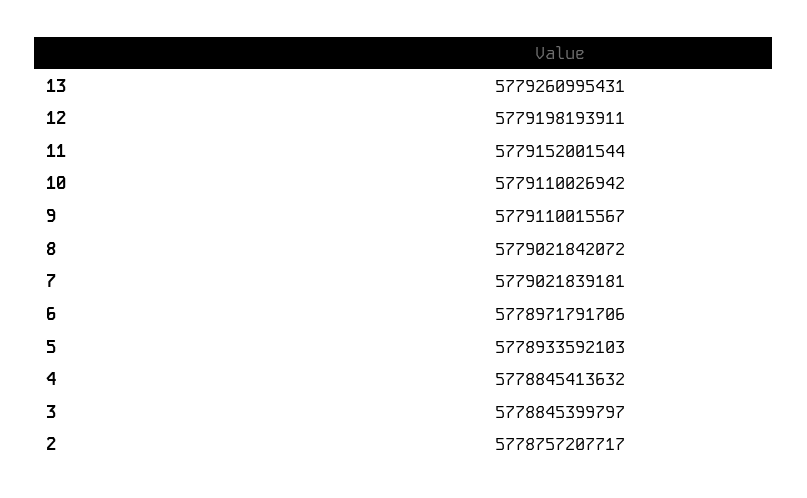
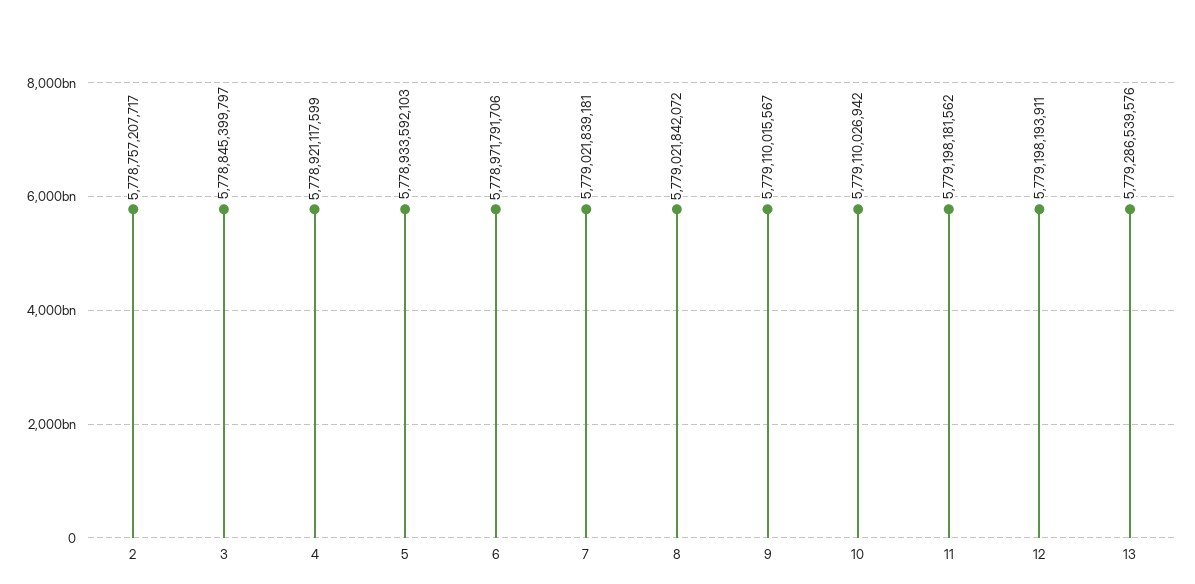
  {
-   "13": 5779260995431,
+   "13": 5779286539576,
    "12": 5779198193911,
-   "11": 5779152001544,
+   "11": 5779198181562,
    "10": 5779110026942,
    "9": 5779110015567,
    "8": 5779021842072,
    "7": 5779021839181,
    "6": 5778971791706,
    "5": 5778933592103,
-   "4": 5778845413632,
+   "4": 5778921117599,
    "3": 5778845399797,
    "2": 5778757207717
  }

